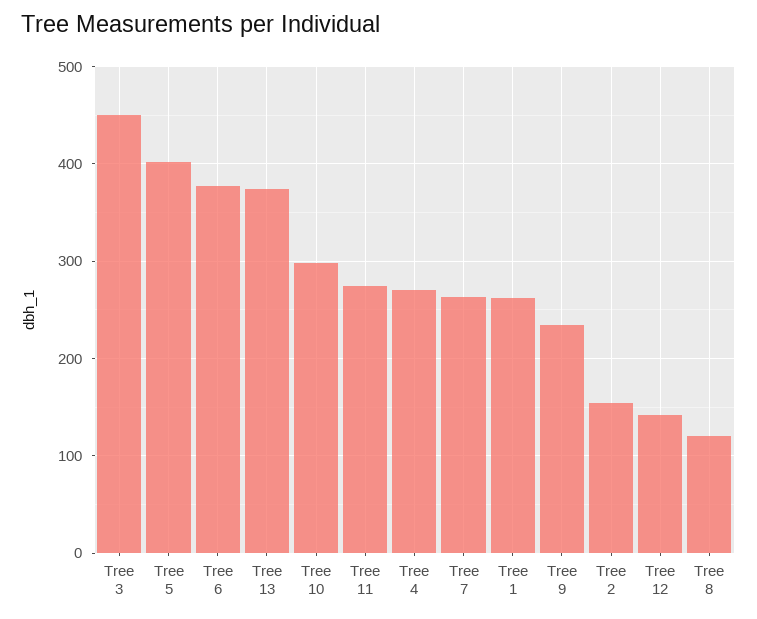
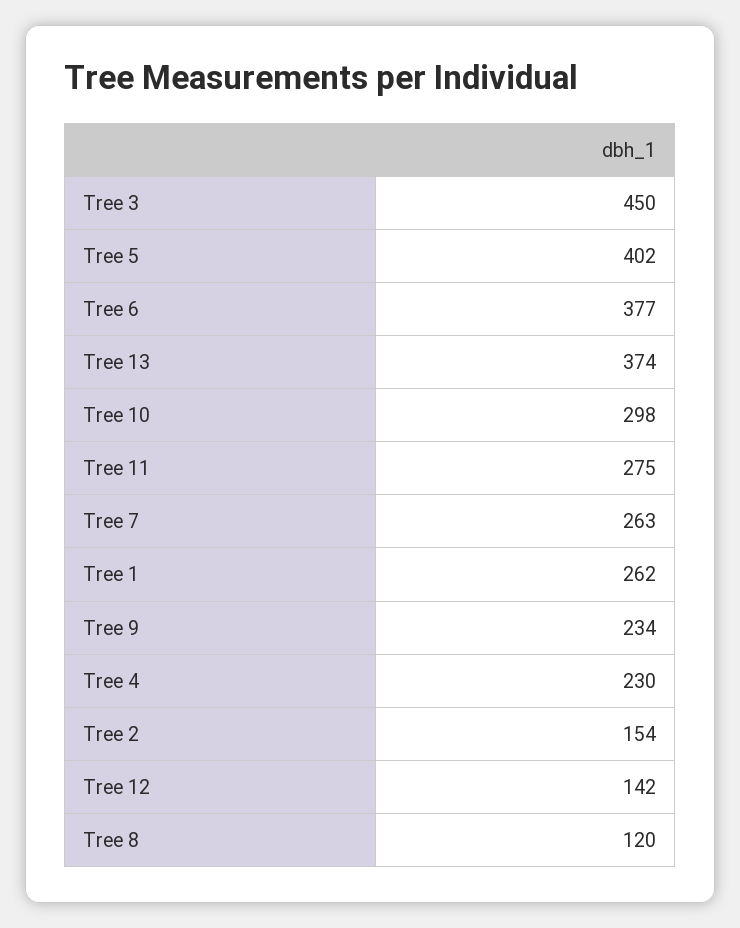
  {
    "Tree 3": 450,
    "Tree 5": 402,
    "Tree 6": 377,
    "Tree 13": 374,
    "Tree 10": 298,
    "Tree 11": 275,
-   "Tree 4": 270,
+   "Tree 4": 230,
    "Tree 7": 263,
    "Tree 1": 262,
    "Tree 9": 234,
    "Tree 2": 154,
    "Tree 12": 142,
    "Tree 8": 120
  }

